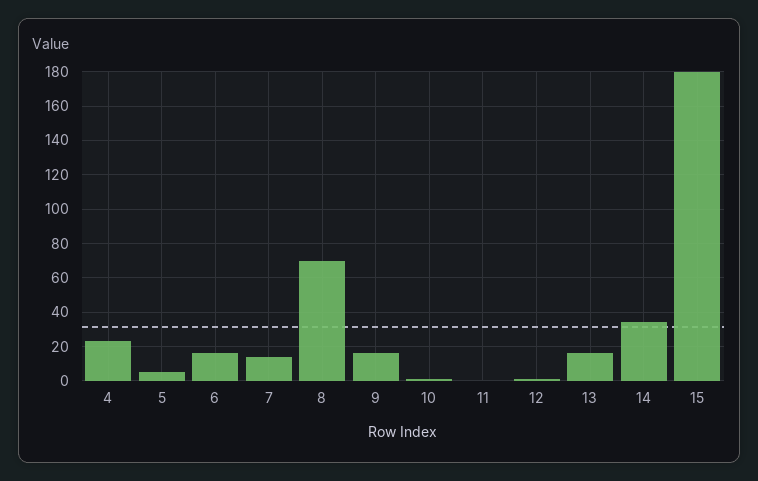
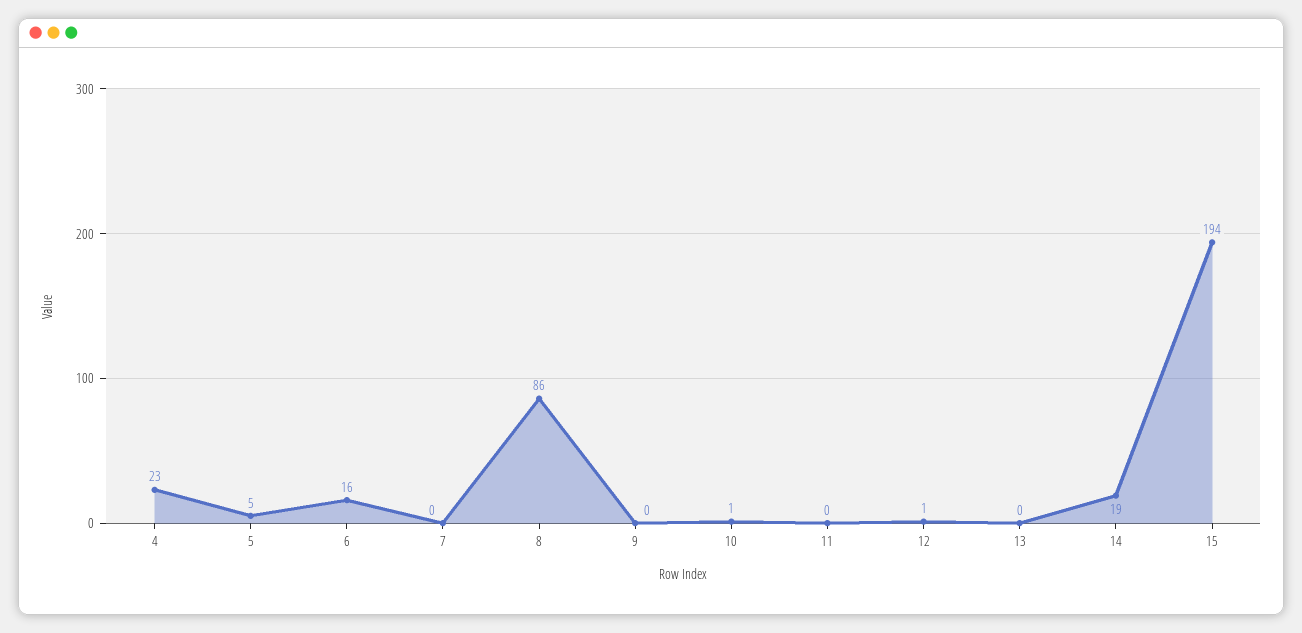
  {
    "4": 23,
    "5": 5,
    "6": 16,
-   "7": 15,
+   "7": 0,
-   "8": 70,
+   "8": 86,
-   "9": 15,
+   "9": 0,
    "10": 1,
    "11": 0,
    "12": 1,
-   "13": 15,
+   "13": 0,
-   "14": 35,
+   "14": 19,
-   "15": 180
+   "15": 194
  }

